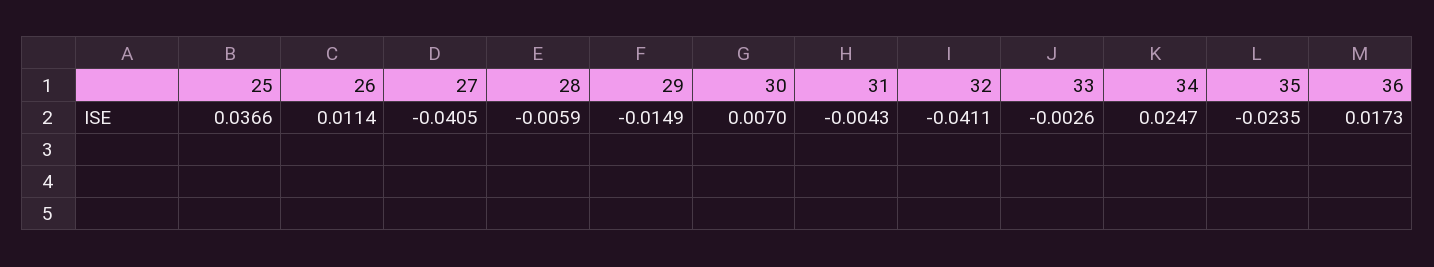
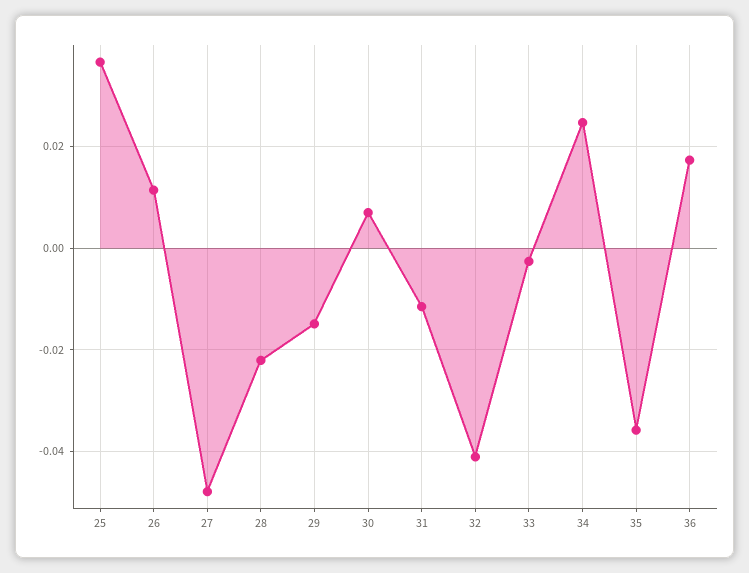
  {
    "25": 0.0366,
    "26": 0.0114,
-   "27": -0.0405,
+   "27": -0.048,
-   "28": -0.0059,
+   "28": -0.022,
    "29": -0.0149,
    "30": 0.007,
-   "31": -0.0043,
+   "31": -0.012,
    "32": -0.0411,
    "33": -0.0026,
    "34": 0.0247,
-   "35": -0.0235,
+   "35": -0.036,
    "36": 0.0173
  }

